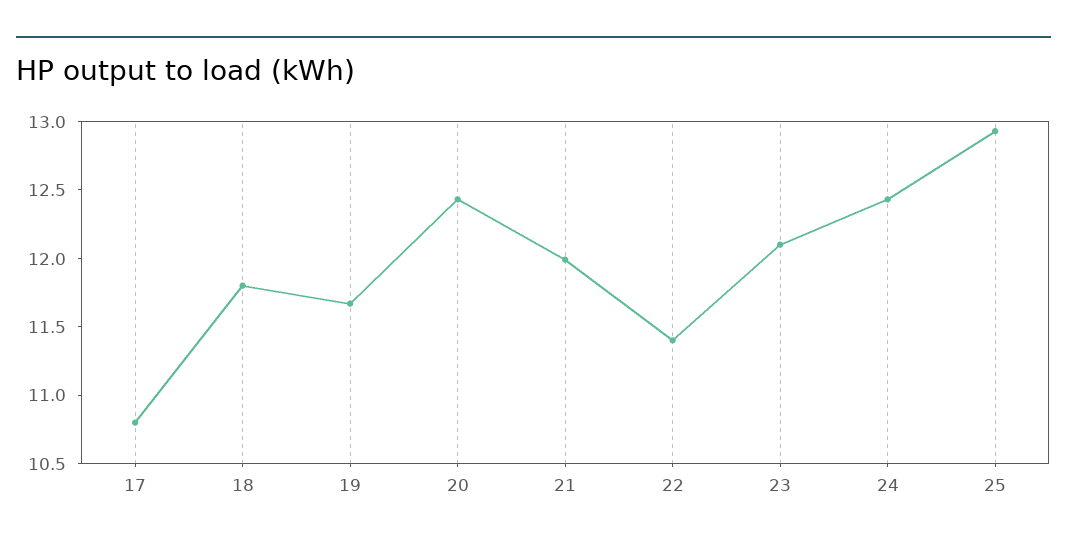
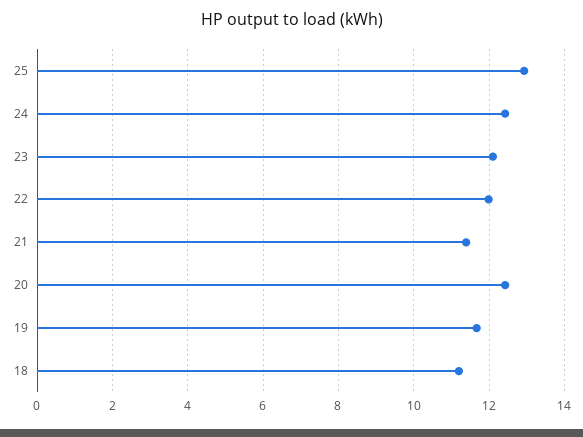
  {
-   "17": 10.8,
-   "18": 11.8,
+   "18": 11.2,
    "19": 11.7,
    "20": 12.4,
-   "21": 12,
+   "21": 11.4,
-   "22": 11.4,
+   "22": 12,
    "23": 12.1,
    "24": 12.4,
    "25": 12.9
  }

